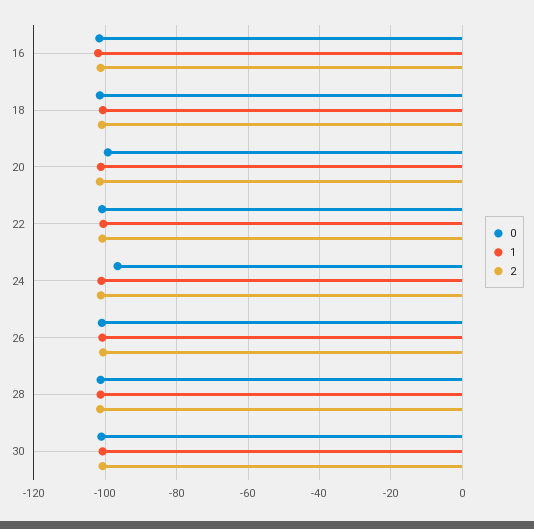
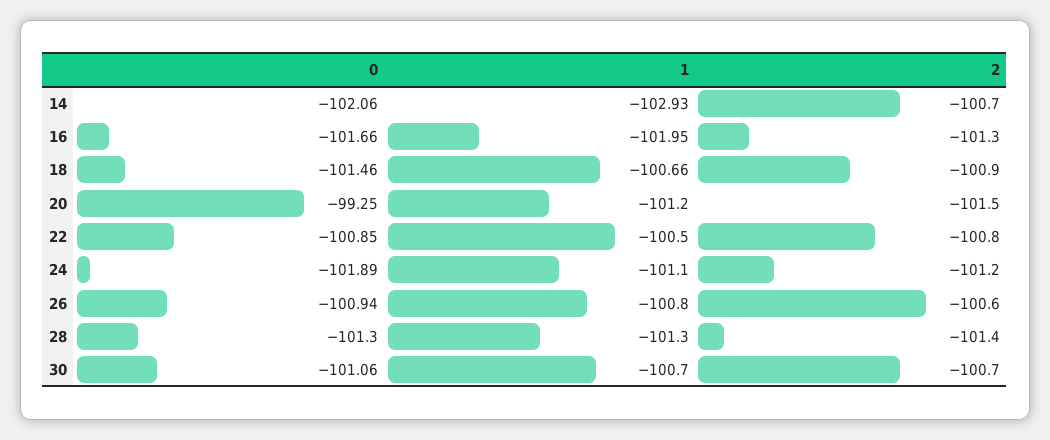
  {
    "0": {
      "16": -101.66,
      "18": -101.46,
      "20": -99.25,
      "22": -100.85,
-     "24": -96,
+     "24": -101.89,
      "26": -100.94,
      "28": -101.3,
-     "30": -101.06
+     "30": -101.06,
+     "14": -102.06
    },
    "1": {
      "16": -101.95,
      "18": -100.66,
      "20": -101.2,
      "22": -100.5,
      "24": -101.1,
      "26": -100.8,
      "28": -101.3,
-     "30": -100.7
+     "30": -100.7,
+     "14": -102.93
    },
    "2": {
      "16": -101.3,
      "18": -100.9,
      "20": -101.5,
      "22": -100.8,
      "24": -101.2,
      "26": -100.6,
      "28": -101.4,
-     "30": -100.7
+     "30": -100.7,
+     "14": -100.7
    }
  }

